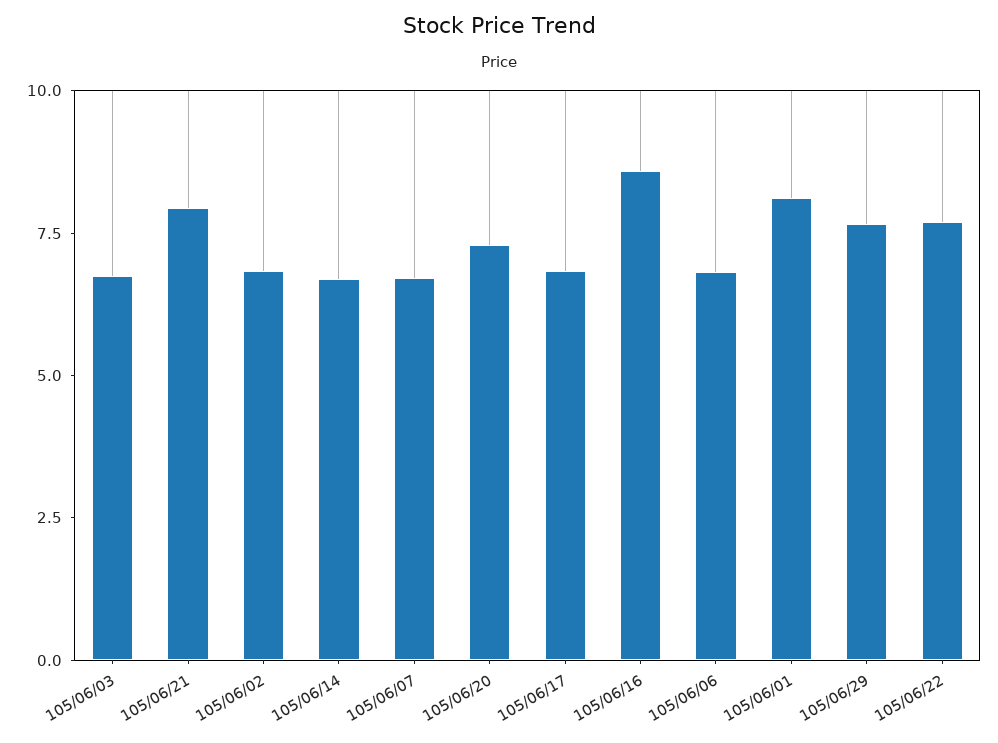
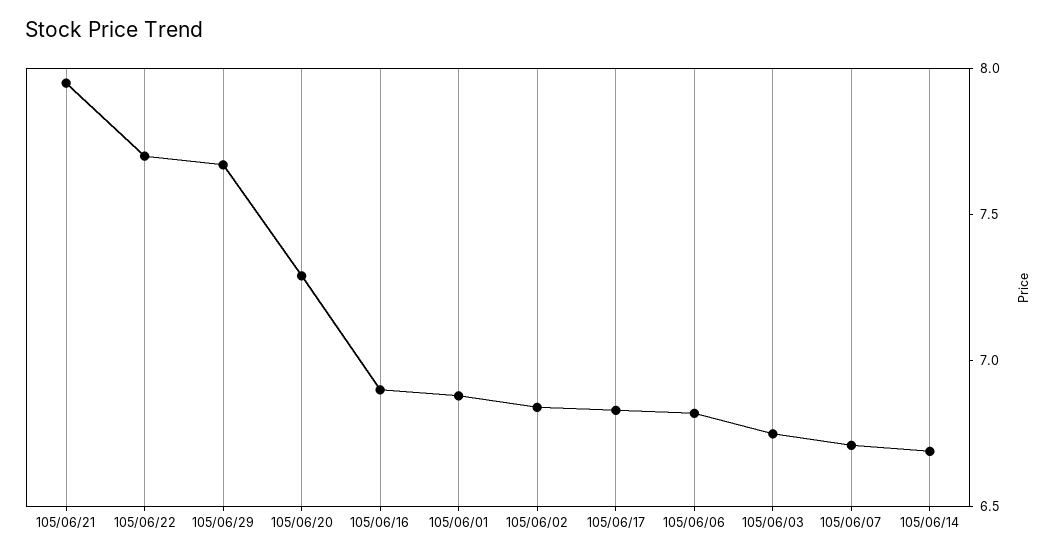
  {
    "105/06/03": 6.8,
    "105/06/21": 8,
    "105/06/02": 6.8,
    "105/06/14": 6.7,
    "105/06/07": 6.7,
    "105/06/20": 7.3,
    "105/06/17": 6.8,
-   "105/06/16": 8.5,
+   "105/06/16": 6.9,
    "105/06/06": 6.8,
-   "105/06/01": 8,
+   "105/06/01": 6.9,
    "105/06/29": 7.7,
    "105/06/22": 7.7
  }

